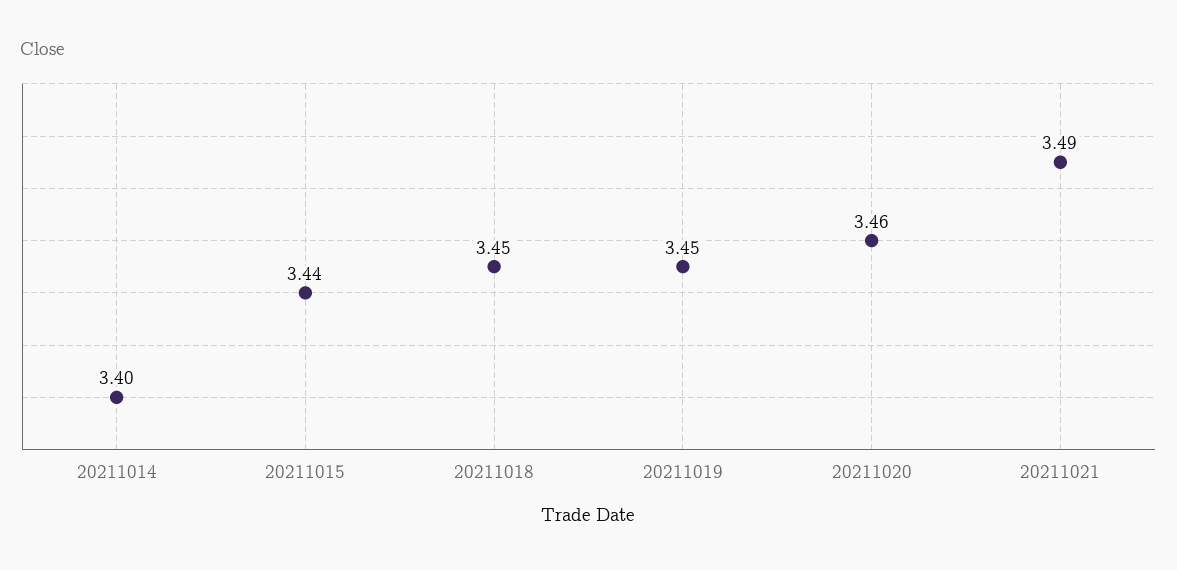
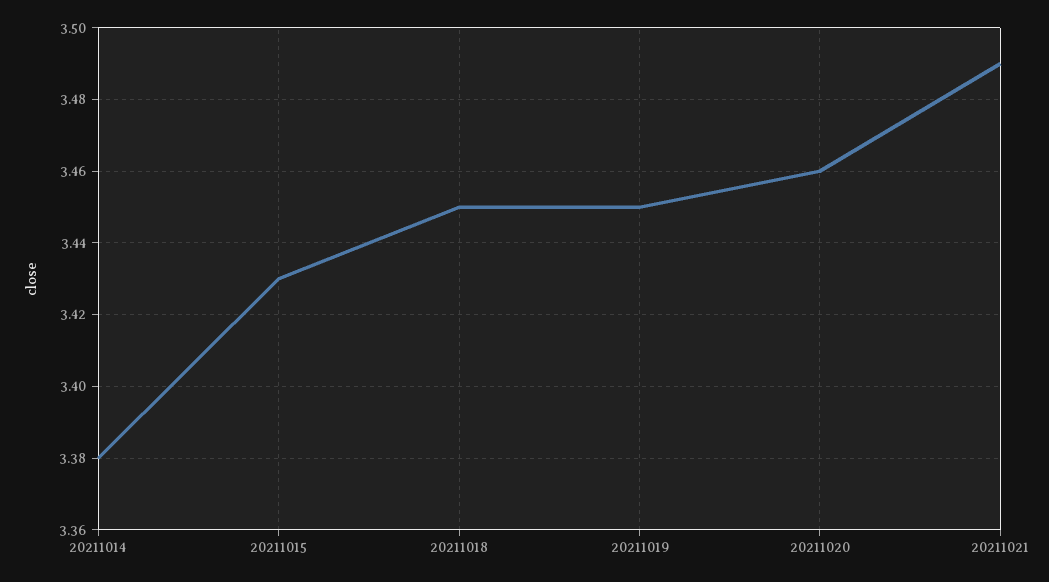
  {
-   "20211014": 3.4,
+   "20211014": 3.38,
-   "20211015": 3.44,
+   "20211015": 3.43,
    "20211018": 3.45,
    "20211019": 3.45,
    "20211020": 3.46,
    "20211021": 3.49
  }

